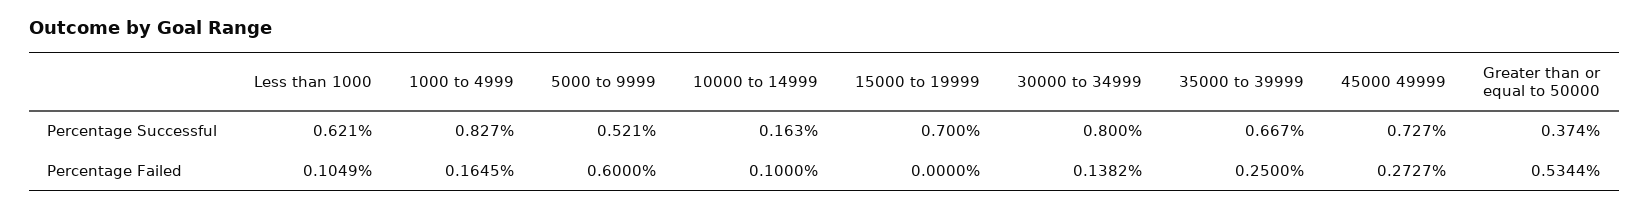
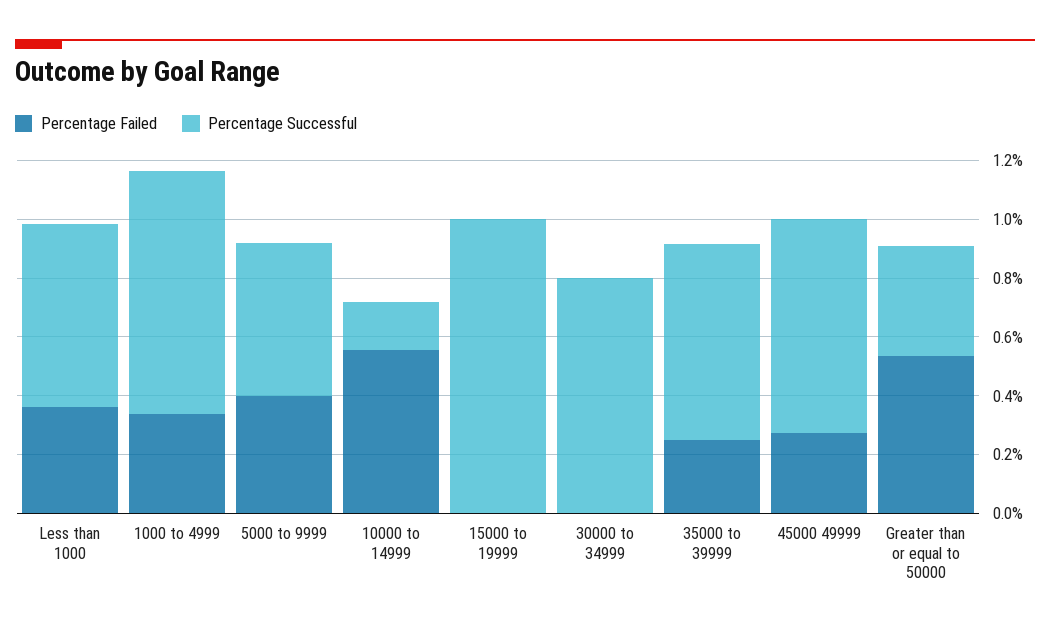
  {
    "Percentage Successful": {
      "Less than 1000": 0.621,
      "1000 to 4999": 0.827,
      "5000 to 9999": 0.521,
      "10000 to 14999": 0.163,
-     "15000 to 19999": 0.7,
+     "15000 to 19999": 1,
      "30000 to 34999": 0.8,
      "35000 to 39999": 0.667,
      "45000 49999": 0.727,
      "Greater than or equal to 50000": 0.374
    },
    "Percentage Failed": {
-     "Less than 1000": 0.1049,
+     "Less than 1000": 0.35,
-     "1000 to 4999": 0.1645,
+     "1000 to 4999": 0.35,
-     "5000 to 9999": 0.6,
+     "5000 to 9999": 0.4,
-     "10000 to 14999": 0.1,
+     "10000 to 14999": 0.55,
      "15000 to 19999": 0,
-     "30000 to 34999": 0.1382,
+     "30000 to 34999": 0,
      "35000 to 39999": 0.25,
      "45000 49999": 0.2727,
      "Greater than or equal to 50000": 0.5344
    }
  }

